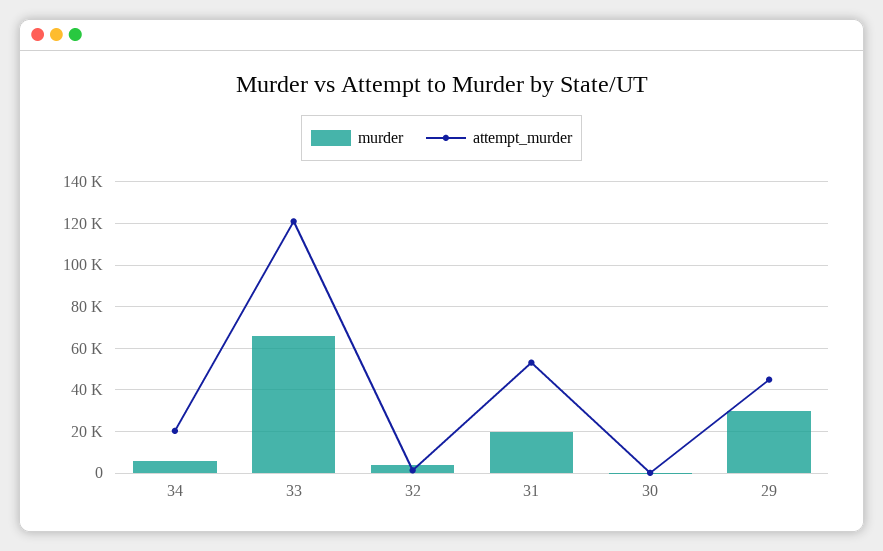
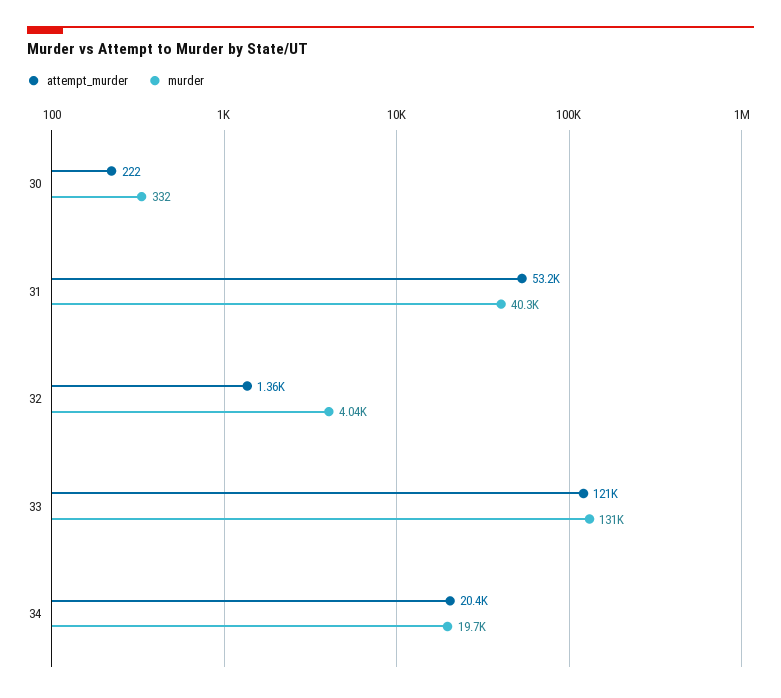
  {
    "murder": {
-     "34": 5000,
+     "34": 19700,
-     "33": 65000,
+     "33": 131000,
      "32": 4040,
-     "31": 20000,
+     "31": 40300,
-     "30": 332,
+     "30": 332
-     "29": 30000
    },
    "attempt_murder": {
      "34": 20400,
      "33": 121000,
      "32": 1360,
      "31": 53200,
-     "30": 222,
+     "30": 222
-     "29": 45000
    }
  }

